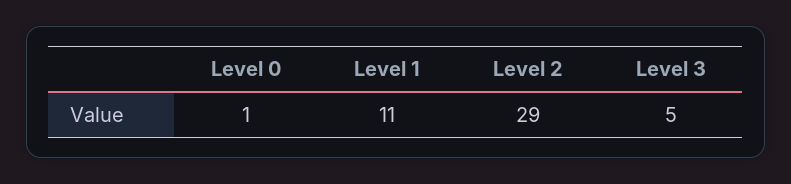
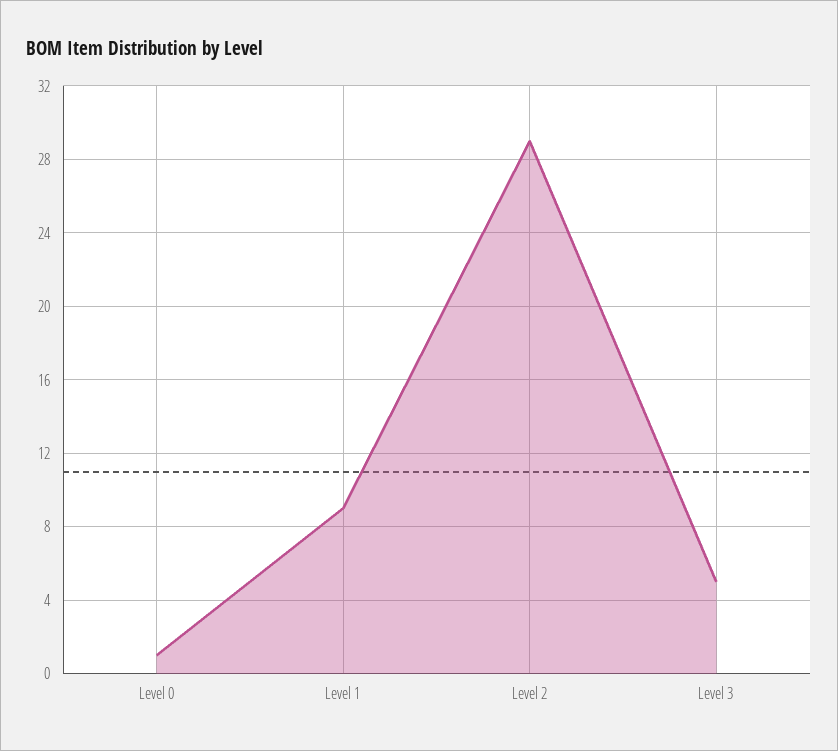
  {
    "Level 0": 1,
-   "Level 1": 11,
+   "Level 1": 9,
    "Level 2": 29,
    "Level 3": 5
  }

